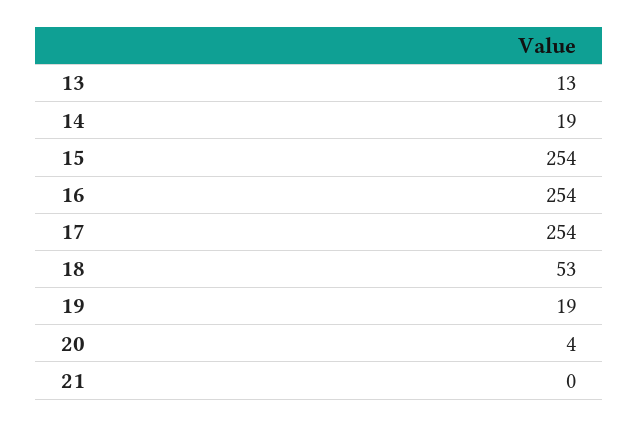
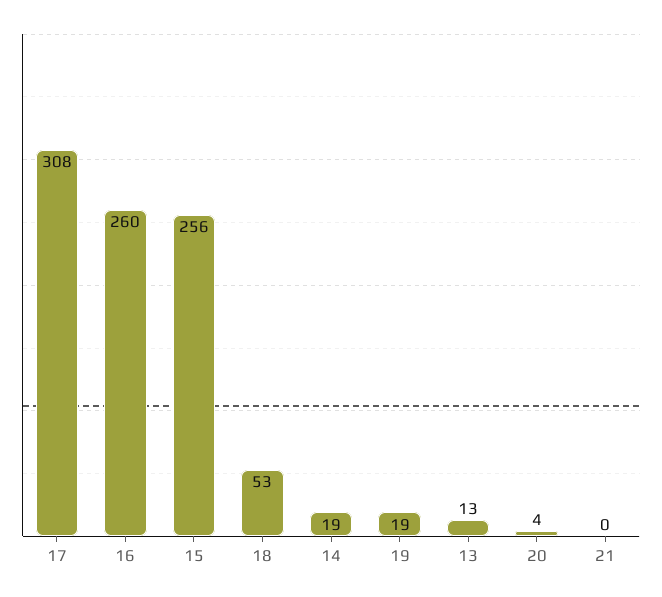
  {
    "13": 13,
    "14": 19,
-   "15": 254,
+   "15": 256,
-   "16": 254,
+   "16": 260,
-   "17": 254,
+   "17": 308,
    "18": 53,
    "19": 19,
    "20": 4,
    "21": 0
  }

